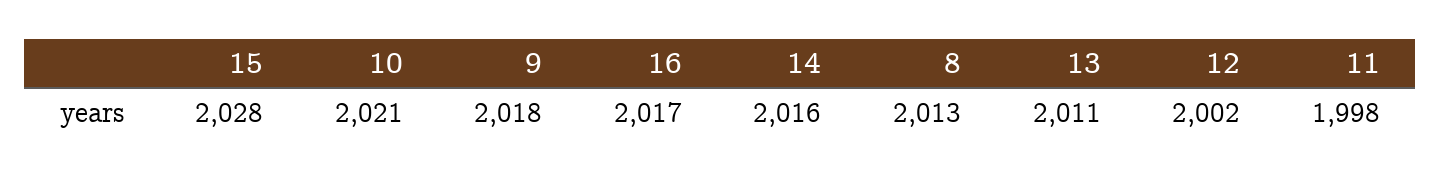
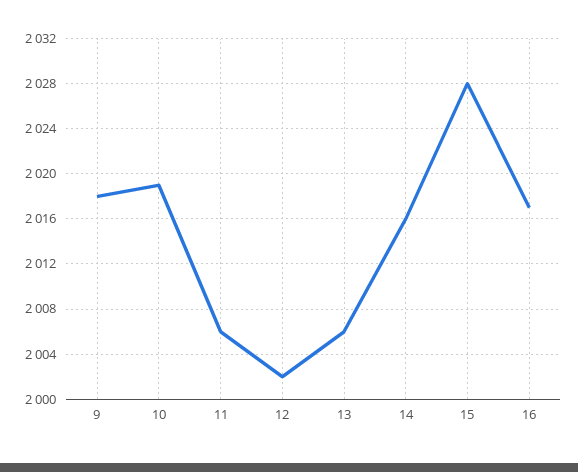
  {
    "15": 2028,
-   "10": 2021,
+   "10": 2019,
    "9": 2018,
    "16": 2017,
    "14": 2016,
-   "8": 2013,
-   "13": 2011,
+   "13": 2006,
    "12": 2002,
-   "11": 1998
+   "11": 2006
  }

